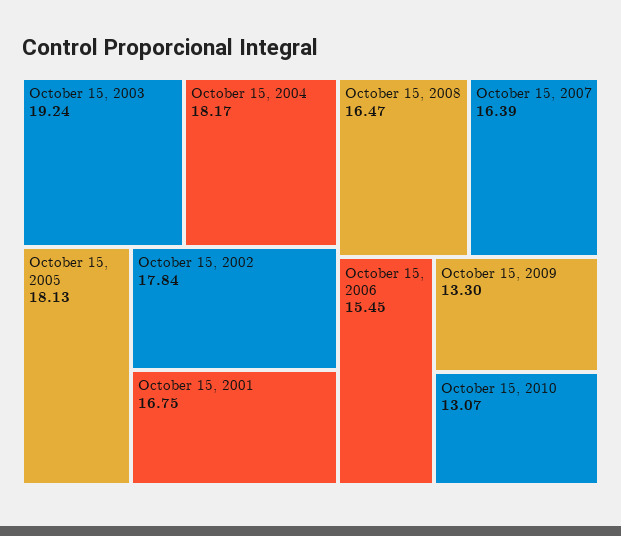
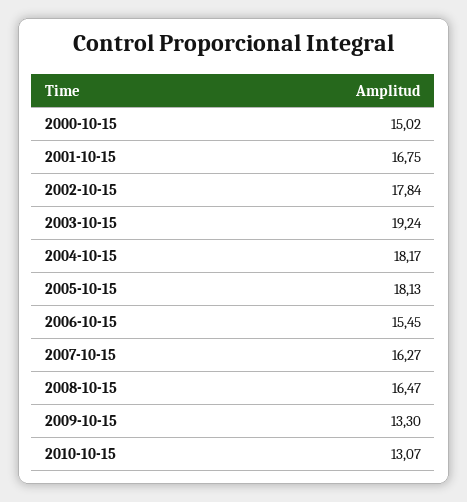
  {
    "October 15, 2003": 19.24,
    "October 15, 2004": 18.17,
    "October 15, 2005": 18.13,
    "October 15, 2002": 17.84,
    "October 15, 2001": 16.75,
    "October 15, 2008": 16.47,
-   "October 15, 2007": 16.39,
+   "October 15, 2007": 16.27,
    "October 15, 2006": 15.45,
    "October 15, 2009": 13.3,
-   "October 15, 2010": 13.07
+   "October 15, 2010": 13.07,
+   "2000-10-15": 15.02
  }

